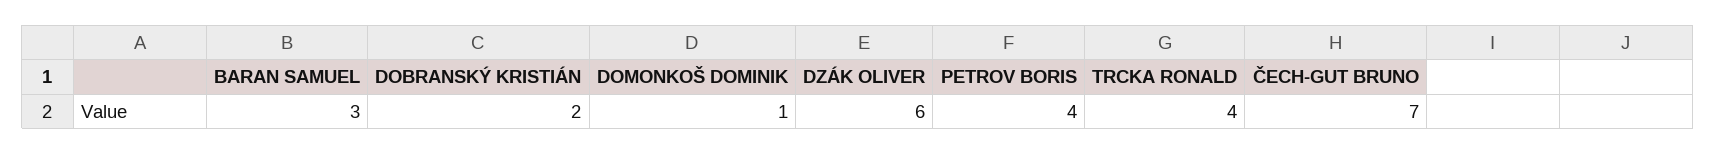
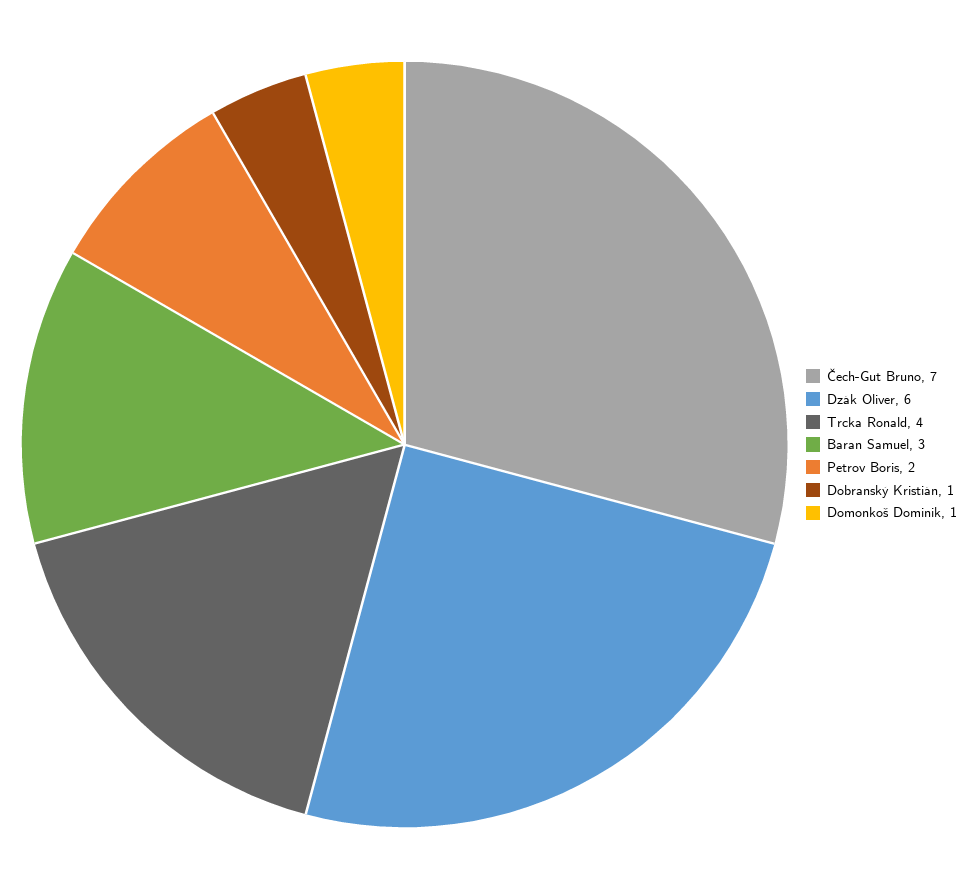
  {
    "BARAN SAMUEL": 3,
-   "DOBRANSKÝ KRISTIÁN": 2,
+   "DOBRANSKÝ KRISTIÁN": 1,
    "DOMONKOŠ DOMINIK": 1,
    "DZÁK OLIVER": 6,
-   "PETROV BORIS": 4,
+   "PETROV BORIS": 2,
    "TRCKA RONALD": 4,
    "ČECH-GUT BRUNO": 7
  }

